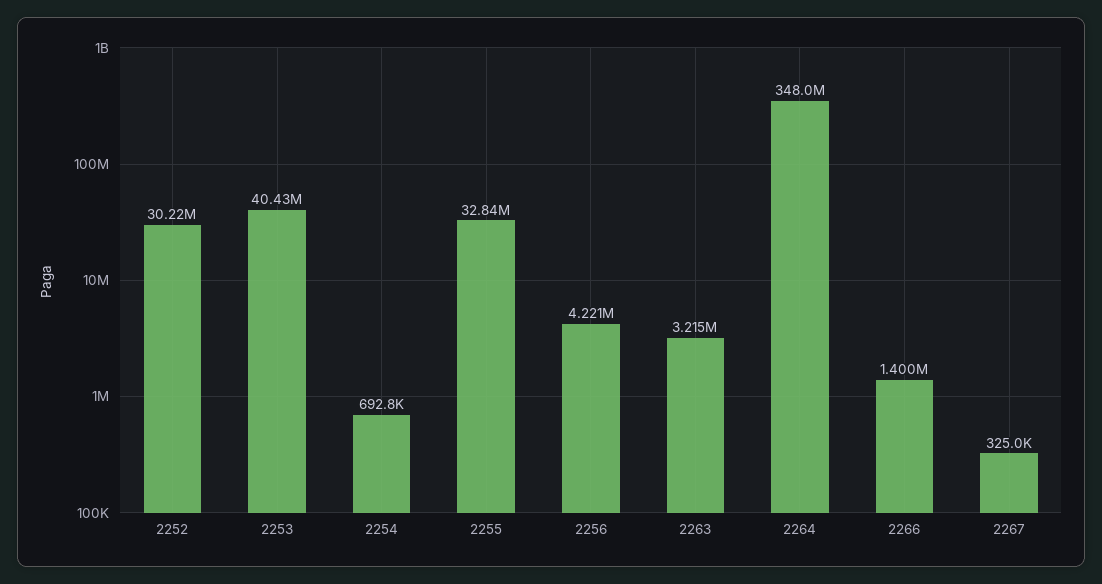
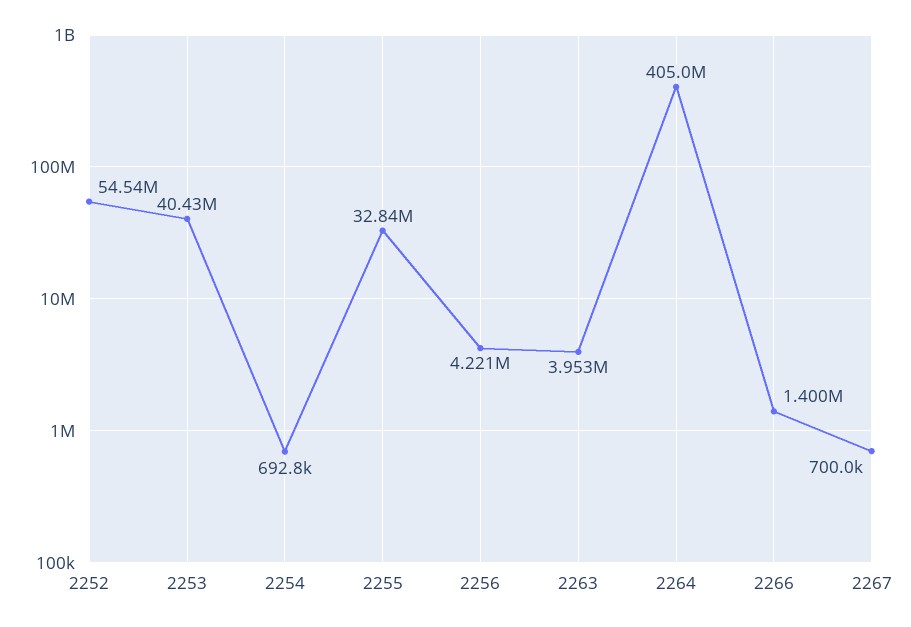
  {
-   "2252": 30220000,
+   "2252": 54540000,
    "2253": 40430000,
    "2254": 692800,
    "2255": 32840000,
    "2256": 4221000,
-   "2263": 3215000,
+   "2263": 3953000,
-   "2264": 348000000,
+   "2264": 405000000,
    "2266": 1400000,
-   "2267": 325000
+   "2267": 700000
  }

